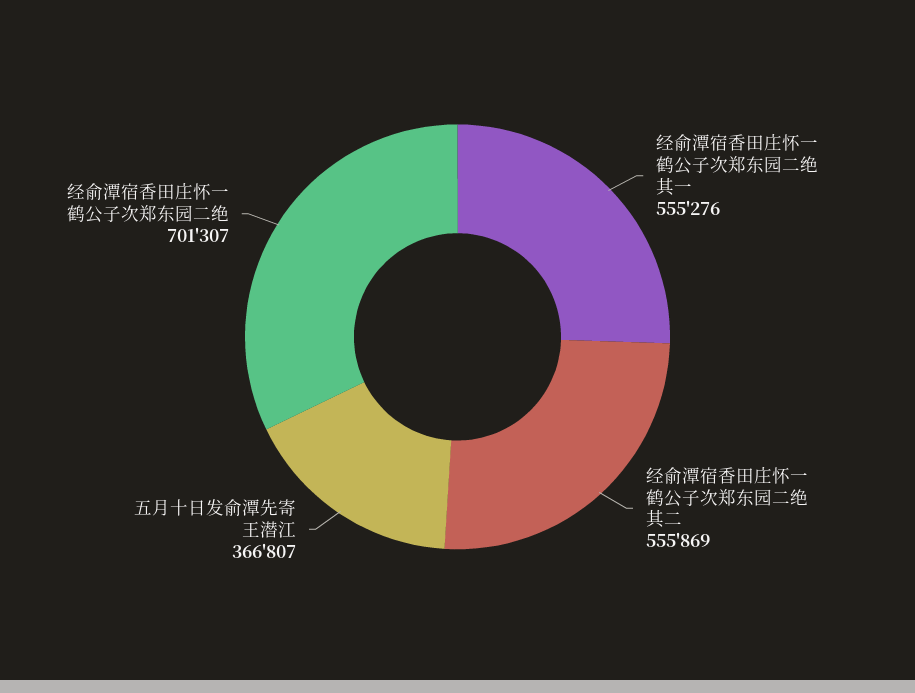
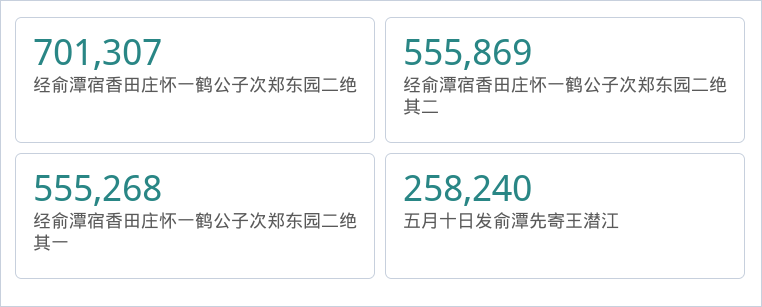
  {
-   "经俞潭宿香田庄怀一鹤公子次郑东园二绝 其一": 555276,
+   "经俞潭宿香田庄怀一鹤公子次郑东园二绝 其一": 555268,
    "经俞潭宿香田庄怀一鹤公子次郑东园二绝 其二": 555869,
-   "五月十日发俞潭先寄王潜江": 366807,
+   "五月十日发俞潭先寄王潜江": 258240,
    "经俞潭宿香田庄怀一鹤公子次郑东园二绝": 701307
  }

